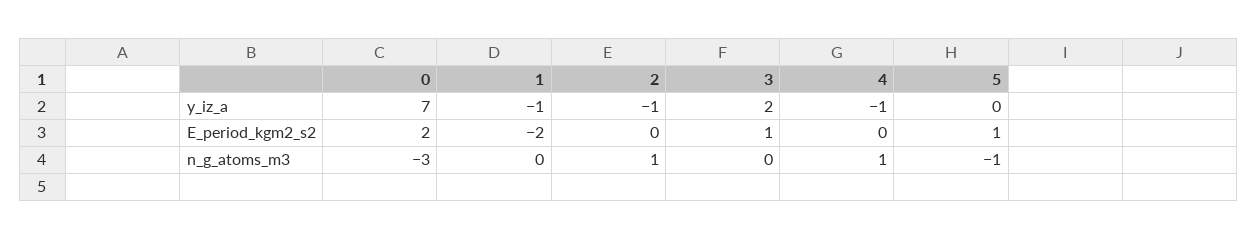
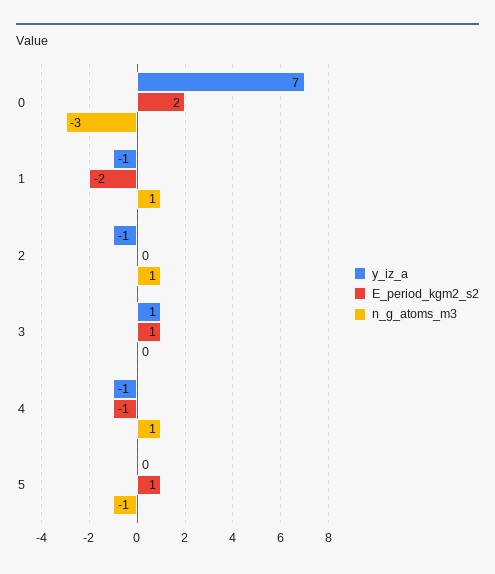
  {
    "y_iz_a": {
      "0": 7,
      "1": -1,
      "2": -1,
-     "3": 2,
+     "3": 1,
      "4": -1,
      "5": 0
    },
    "E_period_kgm2_s2": {
      "0": 2,
      "1": -2,
      "2": 0,
      "3": 1,
-     "4": 0,
+     "4": -1,
      "5": 1
    },
    "n_g_atoms_m3": {
      "0": -3,
-     "1": 0,
+     "1": 1,
      "2": 1,
      "3": 0,
      "4": 1,
      "5": -1
    }
  }

